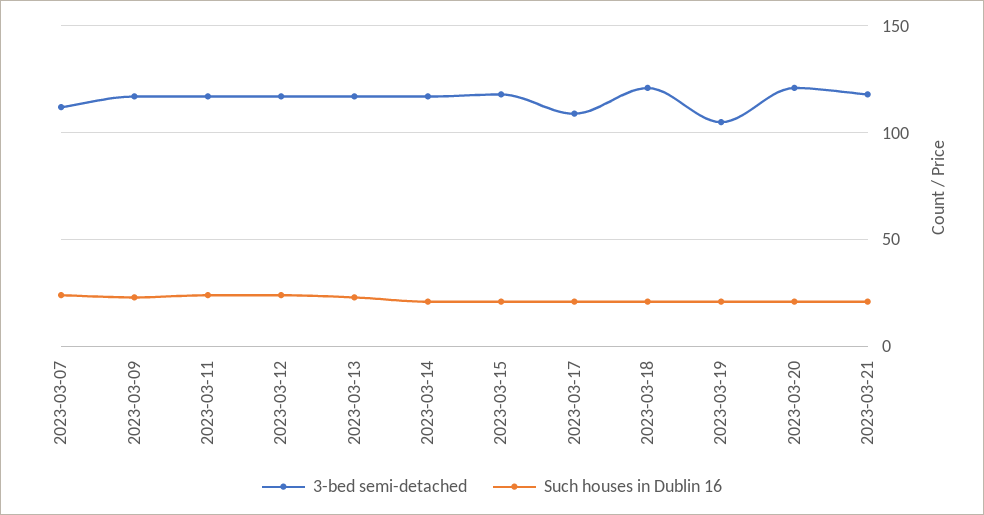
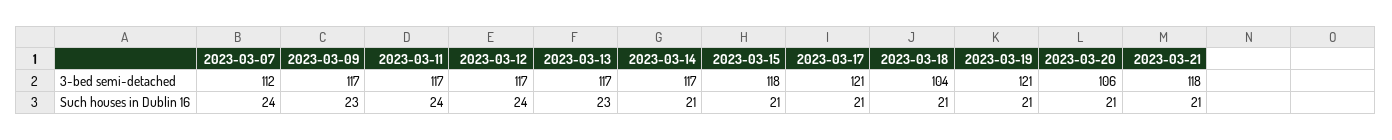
  {
    "3-bed semi-detached": {
      "2023-03-07": 112,
      "2023-03-09": 117,
      "2023-03-11": 117,
      "2023-03-12": 117,
      "2023-03-13": 117,
      "2023-03-14": 117,
      "2023-03-15": 118,
-     "2023-03-17": 110,
+     "2023-03-17": 121,
-     "2023-03-18": 120,
+     "2023-03-18": 104,
-     "2023-03-19": 105,
+     "2023-03-19": 121,
-     "2023-03-20": 120,
+     "2023-03-20": 106,
      "2023-03-21": 118
    },
    "Such houses in Dublin 16": {
      "2023-03-07": 24,
      "2023-03-09": 23,
      "2023-03-11": 24,
      "2023-03-12": 24,
      "2023-03-13": 23,
      "2023-03-14": 21,
      "2023-03-15": 21,
      "2023-03-17": 21,
      "2023-03-18": 21,
      "2023-03-19": 21,
      "2023-03-20": 21,
      "2023-03-21": 21
    }
  }

